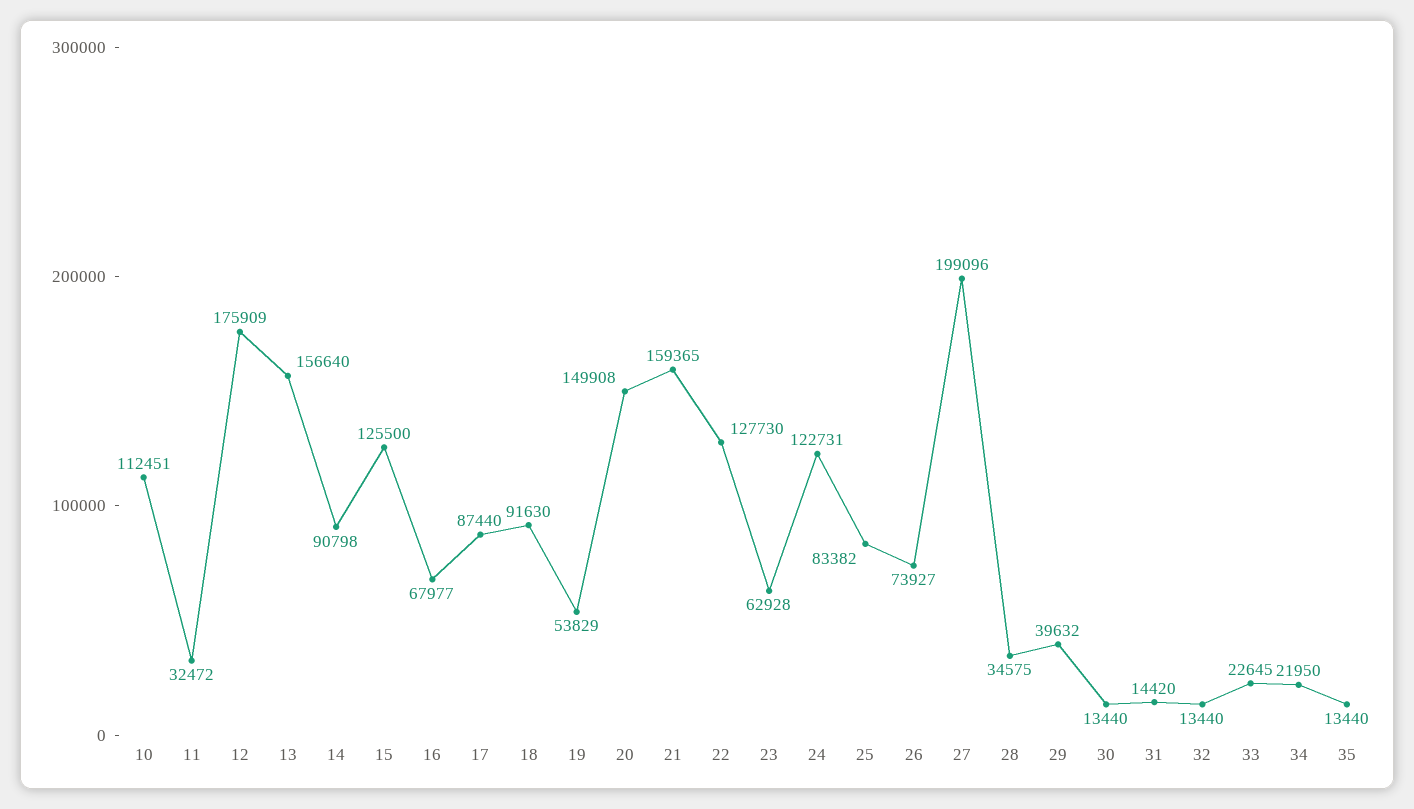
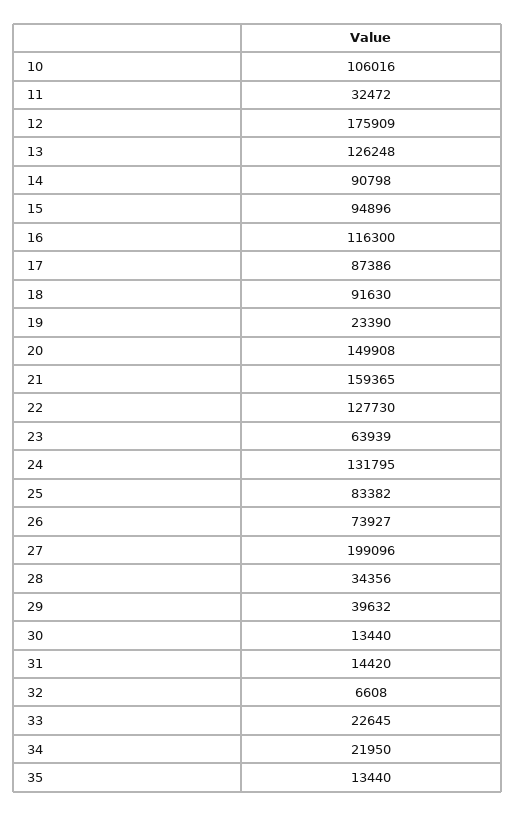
  {
-   "10": 112451,
+   "10": 106016,
    "11": 32472,
    "12": 175909,
-   "13": 156640,
+   "13": 126248,
    "14": 90798,
-   "15": 125500,
+   "15": 94896,
-   "16": 67977,
+   "16": 116300,
-   "17": 87440,
+   "17": 87386,
    "18": 91630,
-   "19": 53829,
+   "19": 23390,
    "20": 149908,
    "21": 159365,
    "22": 127730,
-   "23": 62928,
+   "23": 63939,
-   "24": 122731,
+   "24": 131795,
    "25": 83382,
    "26": 73927,
    "27": 199096,
-   "28": 34575,
+   "28": 34356,
    "29": 39632,
    "30": 13440,
    "31": 14420,
-   "32": 13440,
+   "32": 6608,
    "33": 22645,
    "34": 21950,
    "35": 13440
  }

